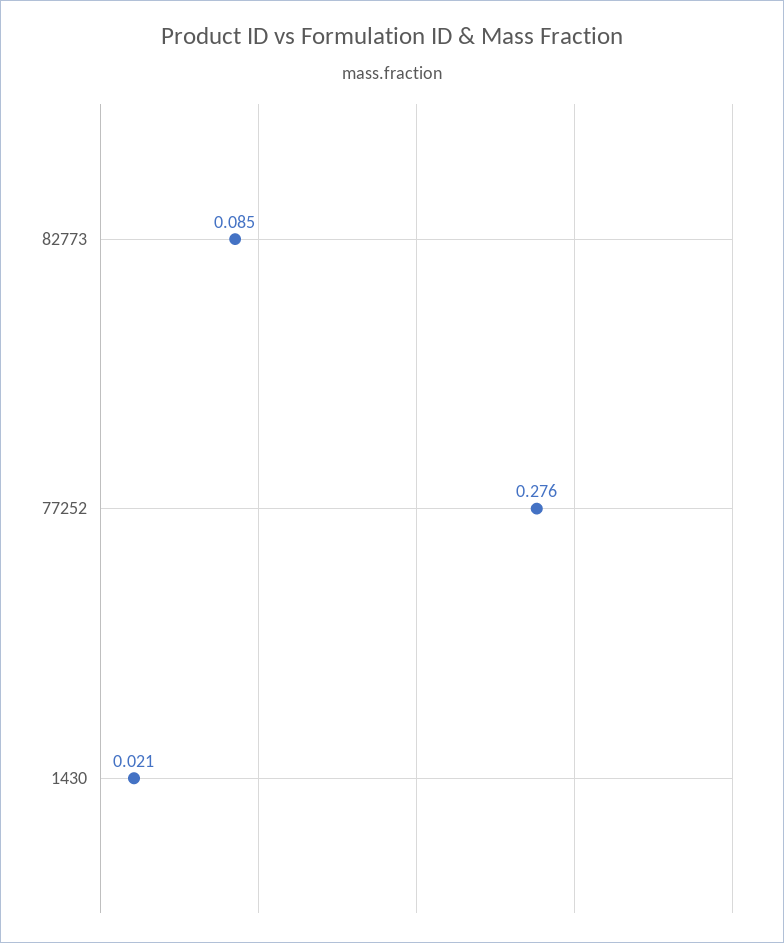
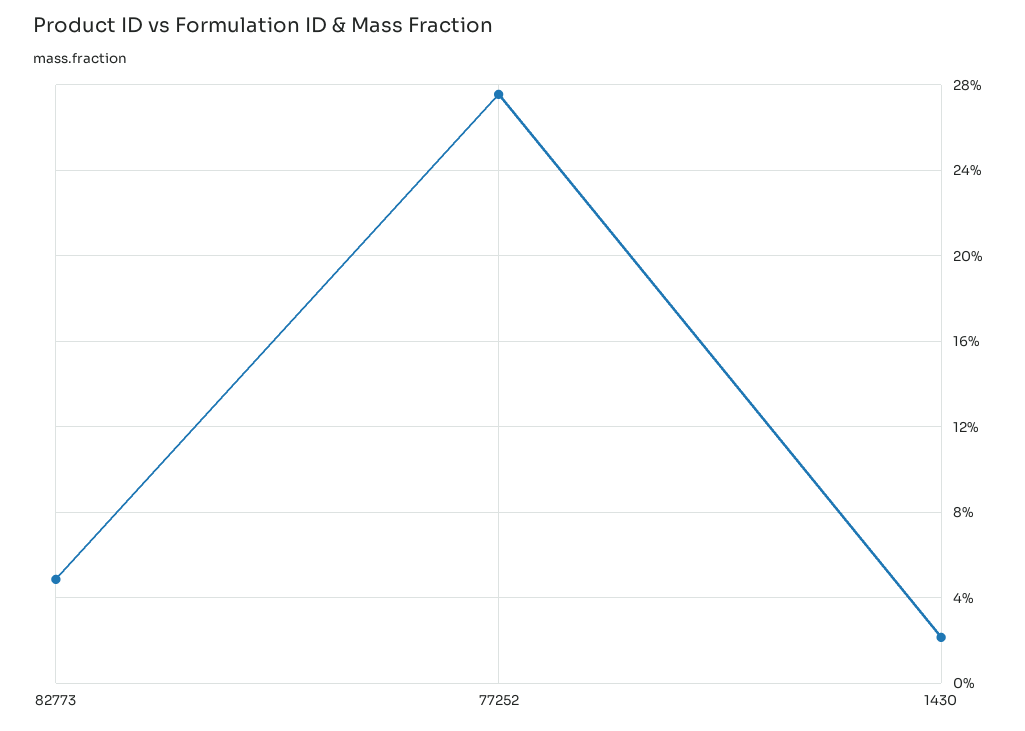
  {
-   "82773": 0.085,
+   "82773": 0.05,
    "77252": 0.276,
    "1430": 0.021
  }

